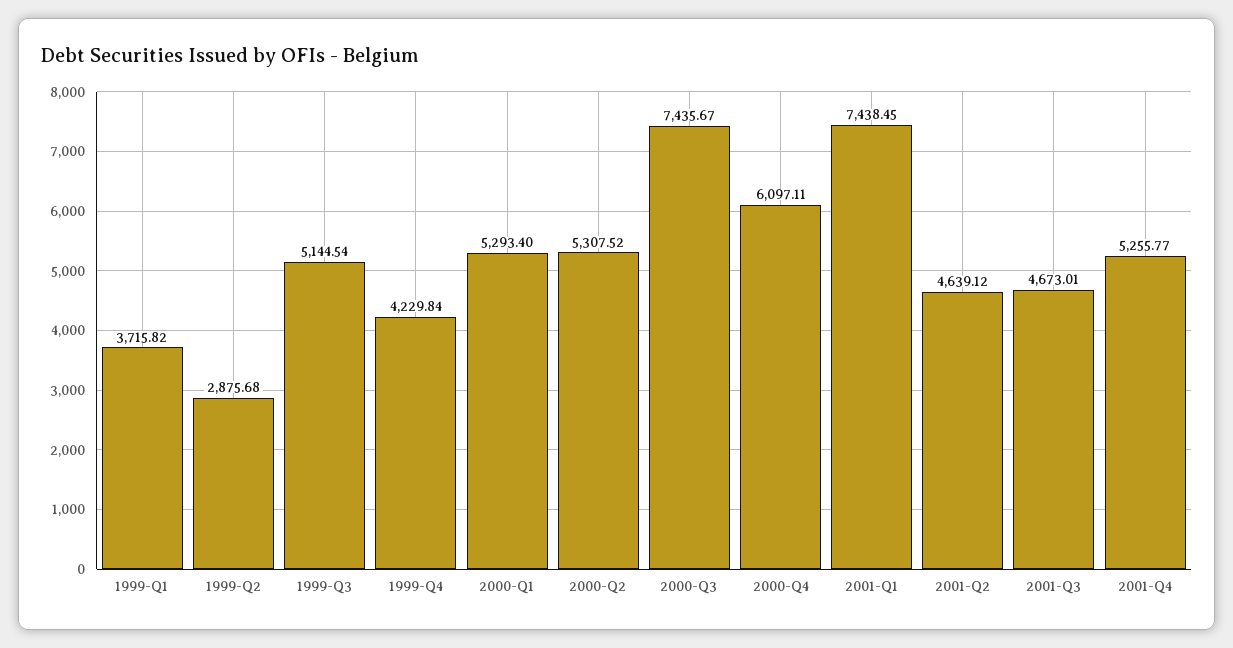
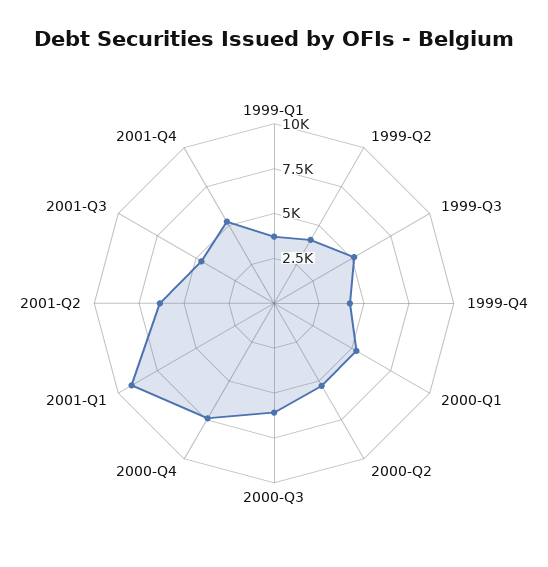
  {
    "1999-Q1": 3715.82,
-   "1999-Q2": 2875.68,
+   "1999-Q2": 4000,
    "1999-Q3": 5144.54,
    "1999-Q4": 4229.84,
    "2000-Q1": 5293.4,
    "2000-Q2": 5307.52,
-   "2000-Q3": 7435.67,
+   "2000-Q3": 6000,
-   "2000-Q4": 6097.11,
+   "2000-Q4": 7500,
-   "2001-Q1": 7438.45,
+   "2001-Q1": 9000,
-   "2001-Q2": 4639.12,
+   "2001-Q2": 6500,
    "2001-Q3": 4673.01,
    "2001-Q4": 5255.77
  }

